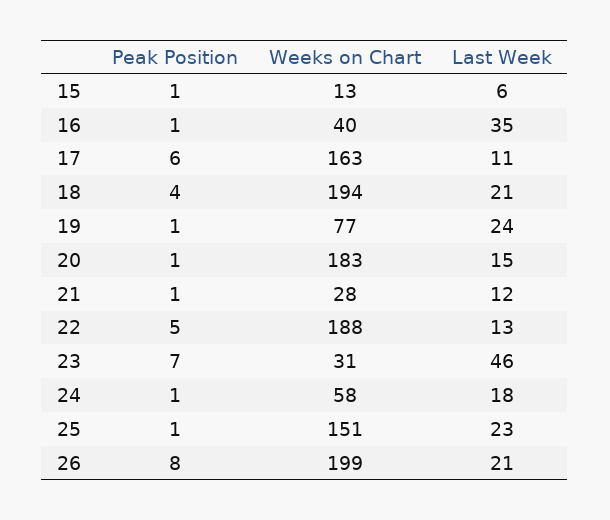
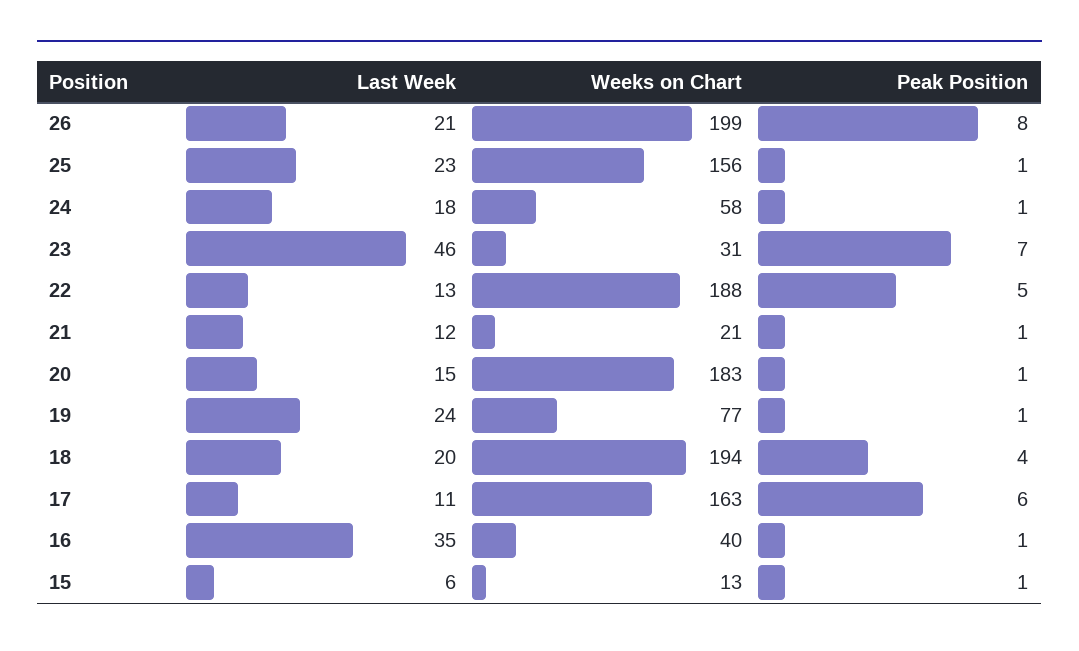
  {
    "Peak Position": {
      "15": 1,
      "16": 1,
      "17": 6,
      "18": 4,
      "19": 1,
      "20": 1,
      "21": 1,
      "22": 5,
      "23": 7,
      "24": 1,
      "25": 1,
      "26": 8
    },
    "Weeks on Chart": {
      "15": 13,
      "16": 40,
      "17": 163,
      "18": 194,
      "19": 77,
      "20": 183,
-     "21": 28,
+     "21": 21,
      "22": 188,
      "23": 31,
      "24": 58,
-     "25": 151,
+     "25": 156,
      "26": 199
    },
    "Last Week": {
      "15": 6,
      "16": 35,
      "17": 11,
-     "18": 21,
+     "18": 20,
      "19": 24,
      "20": 15,
      "21": 12,
      "22": 13,
      "23": 46,
      "24": 18,
      "25": 23,
      "26": 21
    }
  }

